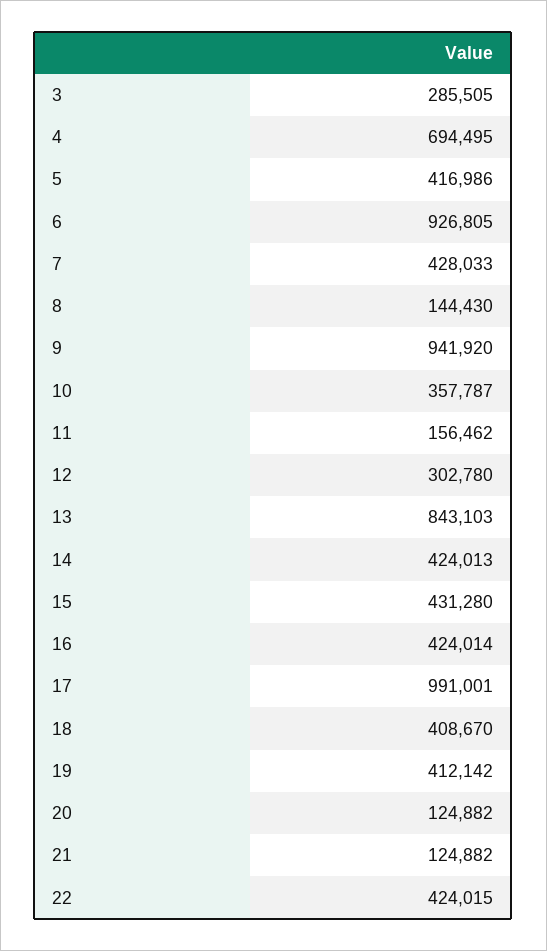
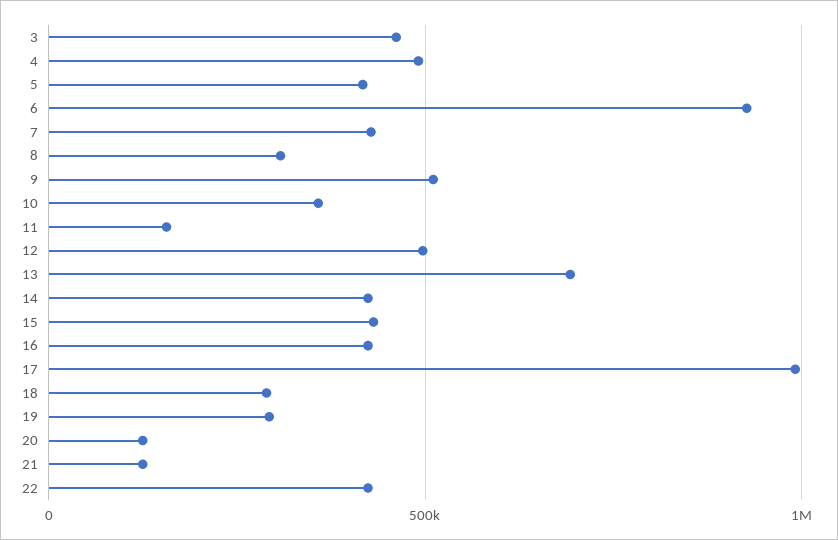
  {
-   "3": 285505,
+   "3": 450000,
-   "4": 694495,
+   "4": 500000,
    "5": 416986,
    "6": 926805,
    "7": 428033,
-   "8": 144430,
+   "8": 300000,
-   "9": 941920,
+   "9": 500000,
    "10": 357787,
    "11": 156462,
-   "12": 302780,
+   "12": 500000,
-   "13": 843103,
+   "13": 700000,
    "14": 424013,
    "15": 431280,
    "16": 424014,
    "17": 991001,
-   "18": 408670,
+   "18": 300000,
-   "19": 412142,
+   "19": 300000,
    "20": 124882,
    "21": 124882,
    "22": 424015
  }

